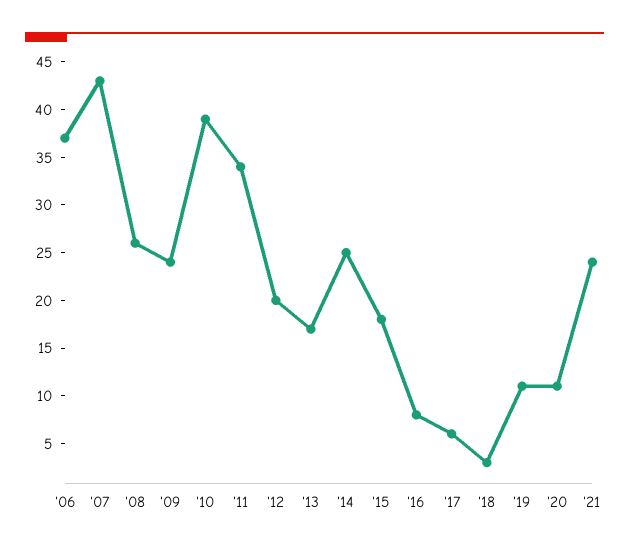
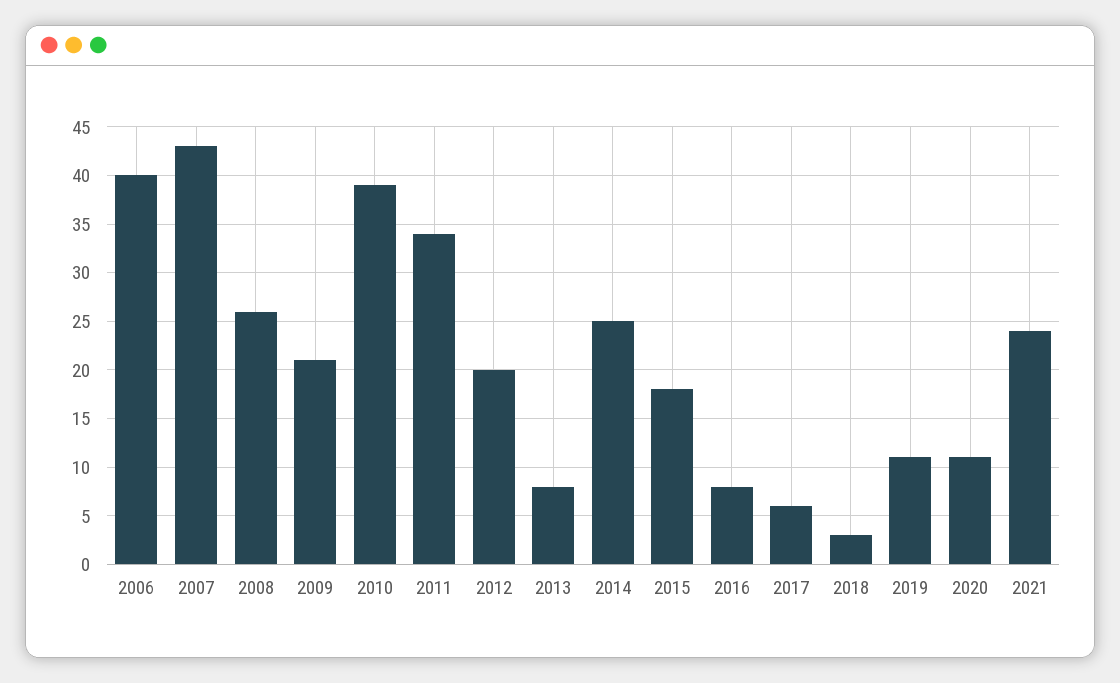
  {
-   "'06": 37,
+   "'06": 40,
    "'07": 43,
    "'08": 26,
-   "'09": 24,
+   "'09": 21,
    "'10": 39,
    "'11": 34,
    "'12": 20,
-   "'13": 17,
+   "'13": 8,
    "'14": 25,
    "'15": 18,
    "'16": 8,
    "'17": 6,
    "'18": 3,
    "'19": 11,
    "'20": 11,
    "'21": 24
  }

